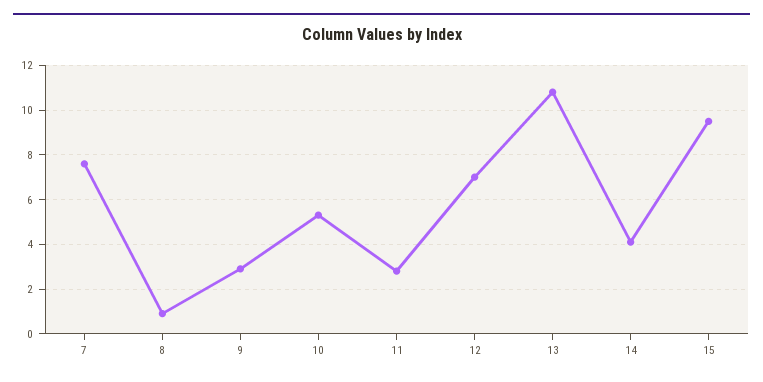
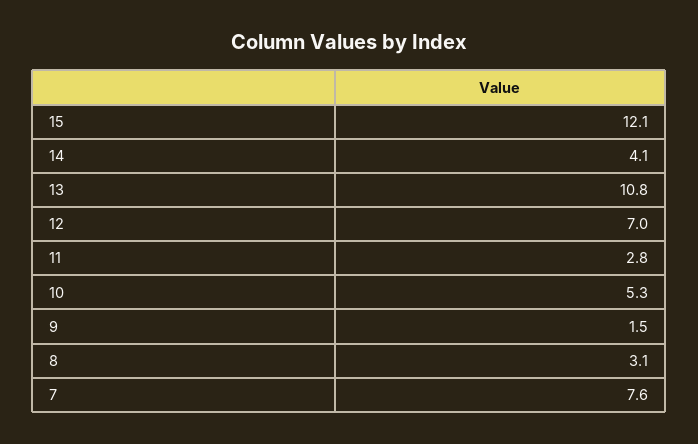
  {
    "7": 7.6,
-   "8": 1,
+   "8": 3.1,
-   "9": 3,
+   "9": 1.5,
    "10": 5.3,
    "11": 2.8,
    "12": 7,
    "13": 10.8,
    "14": 4.1,
-   "15": 9.5
+   "15": 12.1
  }

